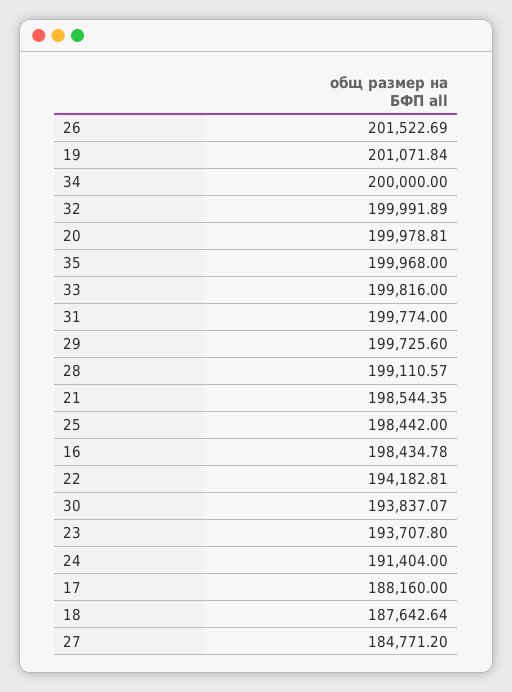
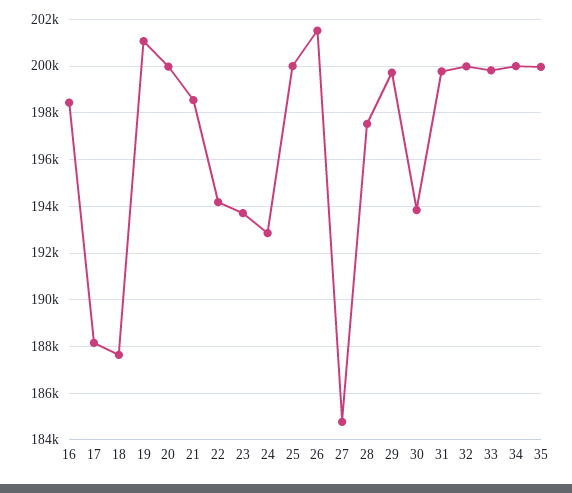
  {
    "26": 201522.69,
    "19": 201071.84,
    "34": 200000,
    "32": 199991.89,
    "20": 199978.81,
    "35": 199968,
    "33": 199816,
    "31": 199774,
    "29": 199725.6,
-   "28": 199110.57,
+   "28": 197500,
    "21": 198544.35,
-   "25": 198442,
+   "25": 200000,
    "16": 198434.78,
    "22": 194182.81,
    "30": 193837.07,
    "23": 193707.8,
-   "24": 191404,
+   "24": 193000,
    "17": 188160,
    "18": 187642.64,
    "27": 184771.2
  }

